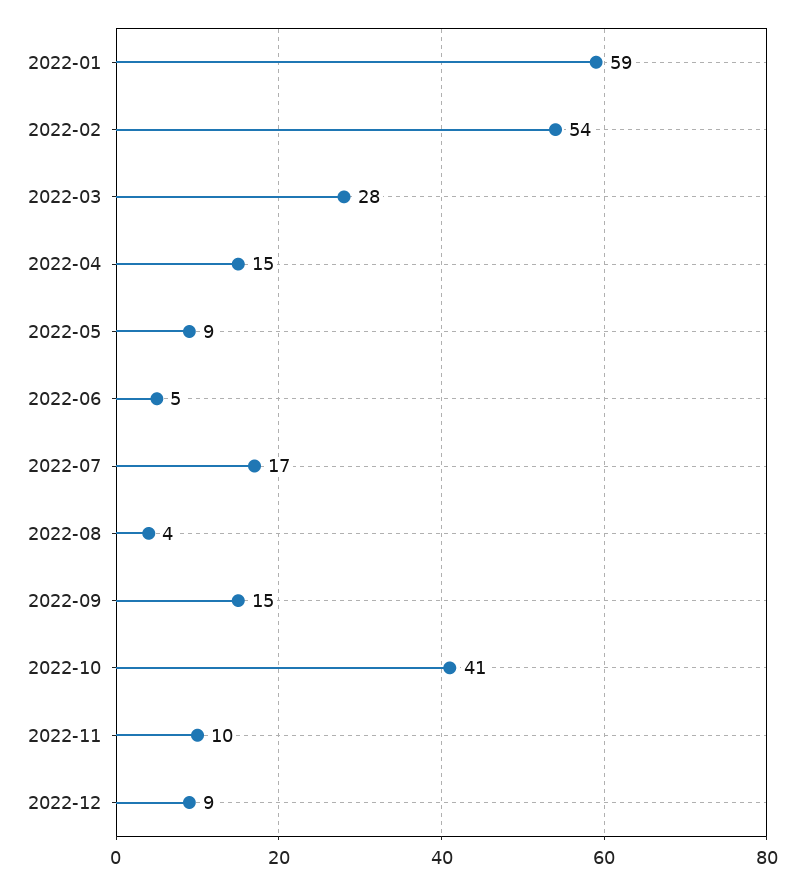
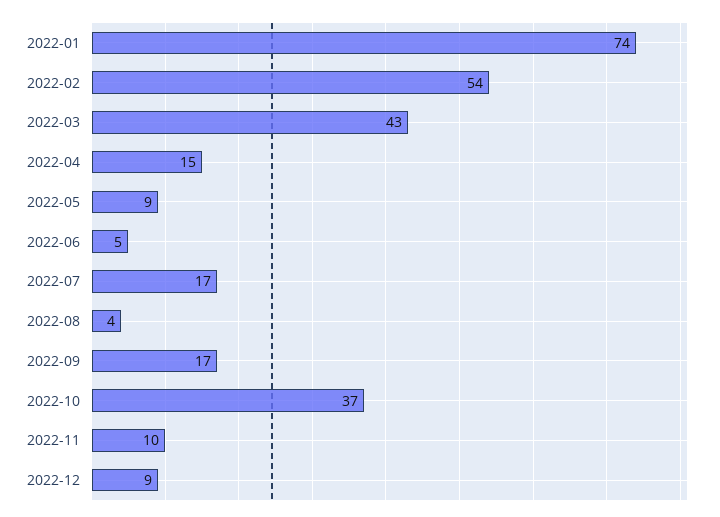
  {
-   "2022-01": 59,
+   "2022-01": 74,
    "2022-02": 54,
-   "2022-03": 28,
+   "2022-03": 43,
    "2022-04": 15,
    "2022-05": 9,
    "2022-06": 5,
    "2022-07": 17,
    "2022-08": 4,
-   "2022-09": 15,
+   "2022-09": 17,
-   "2022-10": 41,
+   "2022-10": 37,
    "2022-11": 10,
    "2022-12": 9
  }

